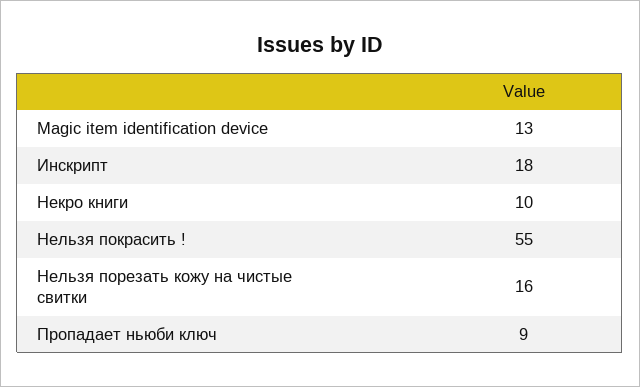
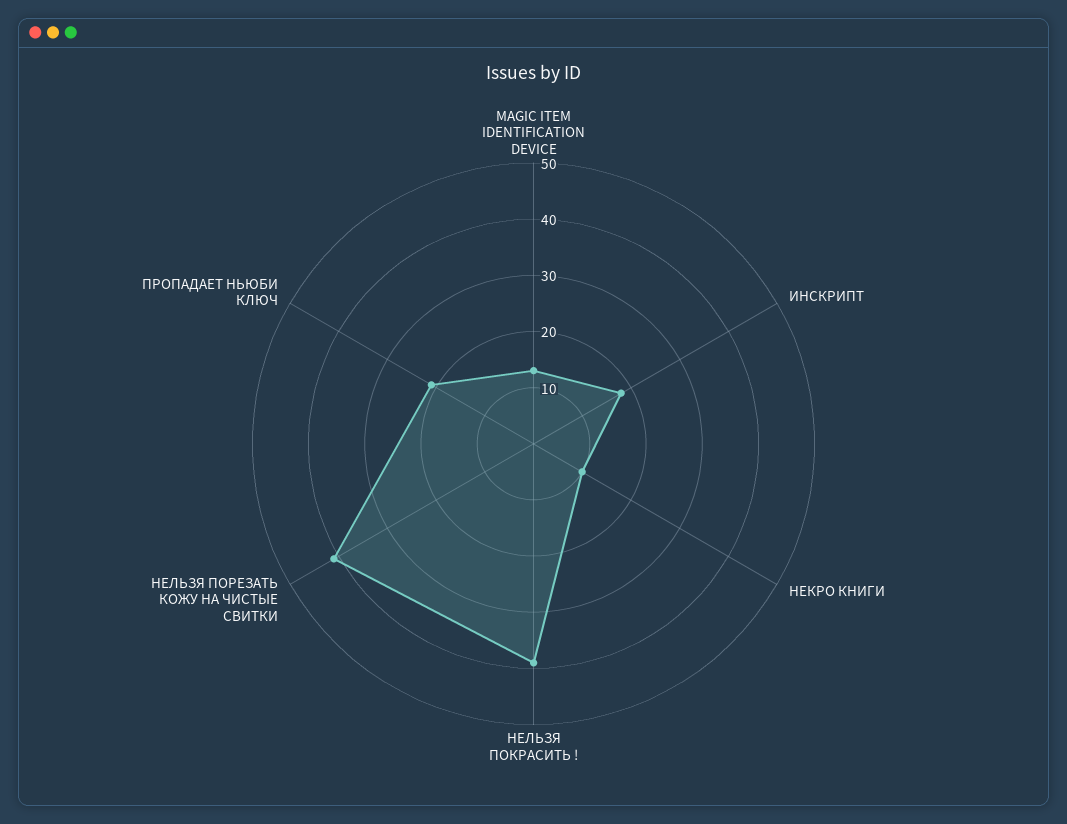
  {
    "Magic item identification device": 13,
    "Инскрипт": 18,
    "Некро книги": 10,
-   "Нельзя покрасить !": 55,
+   "Нельзя покрасить !": 40,
-   "Нельзя порезать кожу на чистые свитки": 16,
+   "Нельзя порезать кожу на чистые свитки": 40,
-   "Пропадает ньюби ключ": 9
+   "Пропадает ньюби ключ": 20
  }

